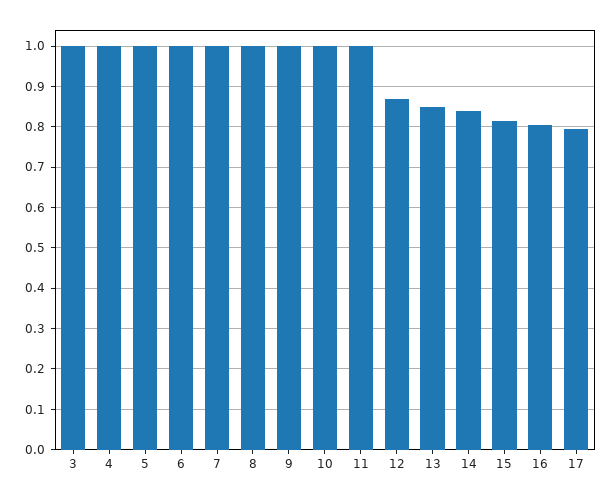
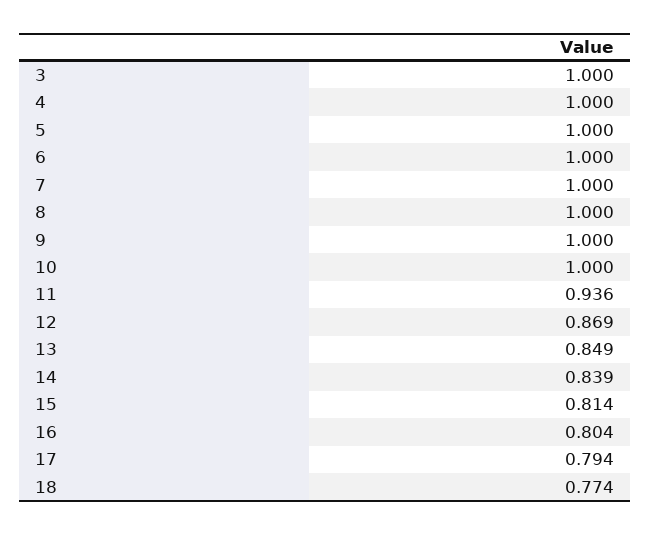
  {
    "3": 1,
    "4": 1,
    "5": 1,
    "6": 1,
    "7": 1,
    "8": 1,
    "9": 1,
    "10": 1,
-   "11": 1,
+   "11": 0.936,
    "12": 0.869,
    "13": 0.849,
    "14": 0.839,
    "15": 0.814,
    "16": 0.804,
-   "17": 0.794
+   "17": 0.794,
+   "18": 0.774
  }

